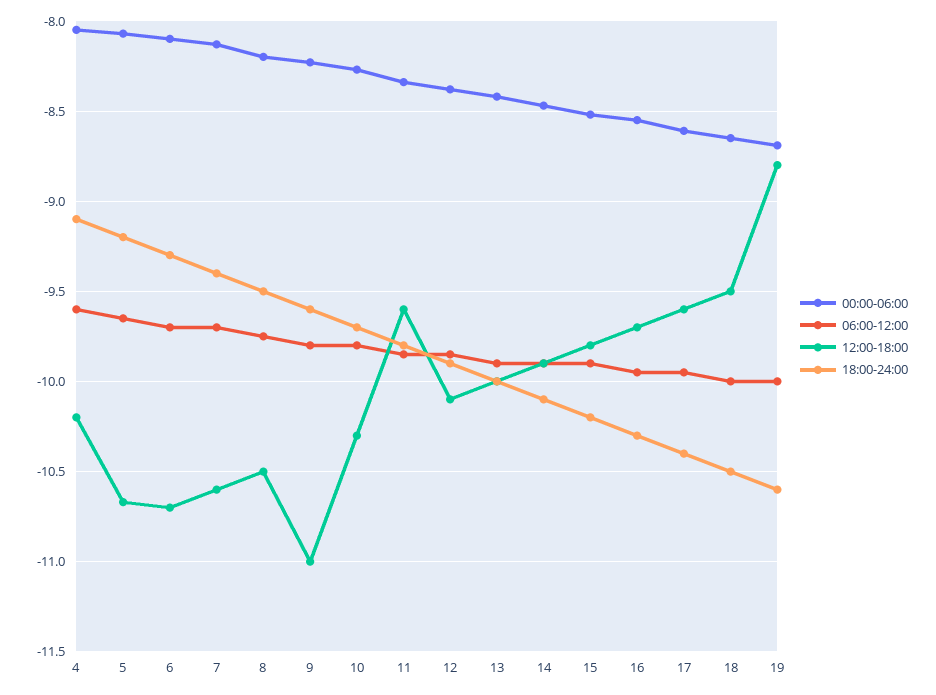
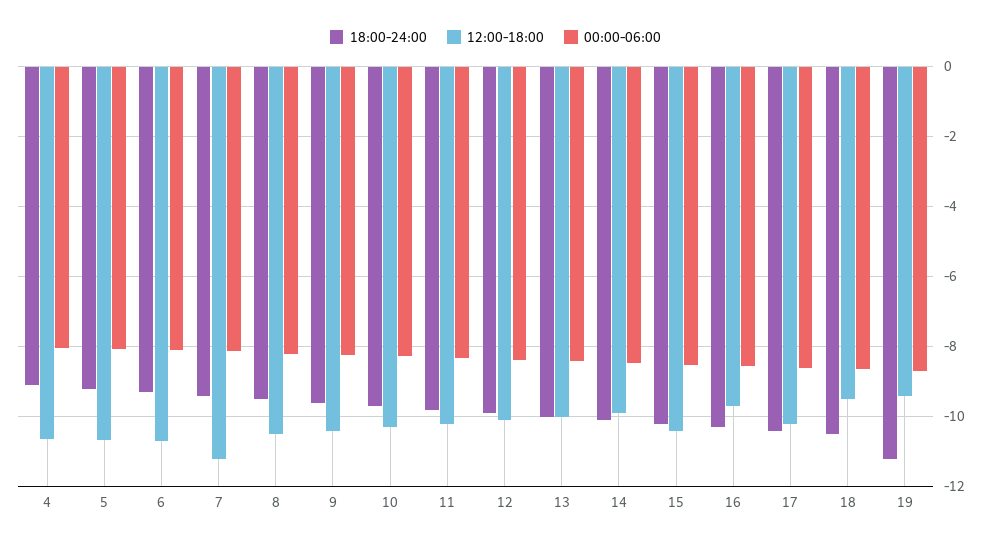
  {
    "00:00-06:00": {
      "4": -8.05,
      "5": -8.05,
      "6": -8.1,
      "7": -8.15,
      "8": -8.2,
      "9": -8.25,
      "10": -8.25,
      "11": -8.35,
      "12": -8.4,
      "13": -8.4,
      "14": -8.45,
      "15": -8.5,
      "16": -8.55,
      "17": -8.6,
      "18": -8.65,
      "19": -8.7
    },
-   "06:00-12:00": {
-     "4": -9.6,
-     "5": -9.65,
-     "6": -9.7,
-     "7": -9.7,
-     "8": -9.75,
-     "9": -9.8,
-     "10": -9.8,
-     "11": -9.85,
-     "12": -9.85,
-     "13": -9.9,
-     "14": -9.9,
-     "15": -9.9,
-     "16": -9.95,
-     "17": -9.95,
-     "18": -10,
-     "19": -10
-   },
    "12:00-18:00": {
-     "4": -10.2,
+     "4": -10.6,
      "5": -10.65,
      "6": -10.7,
-     "7": -10.6,
+     "7": -11.2,
      "8": -10.5,
-     "9": -11,
+     "9": -10.4,
      "10": -10.3,
-     "11": -9.6,
+     "11": -10.2,
      "12": -10.1,
      "13": -10,
      "14": -9.9,
-     "15": -9.8,
+     "15": -10.4,
      "16": -9.7,
-     "17": -9.6,
+     "17": -10.2,
      "18": -9.5,
-     "19": -8.8
+     "19": -9.4
    },
    "18:00-24:00": {
      "4": -9.1,
      "5": -9.2,
      "6": -9.3,
      "7": -9.4,
      "8": -9.5,
      "9": -9.6,
      "10": -9.7,
      "11": -9.8,
      "12": -9.9,
      "13": -10,
      "14": -10.1,
      "15": -10.2,
      "16": -10.3,
      "17": -10.4,
      "18": -10.5,
-     "19": -10.6
+     "19": -11.2
    }
  }

